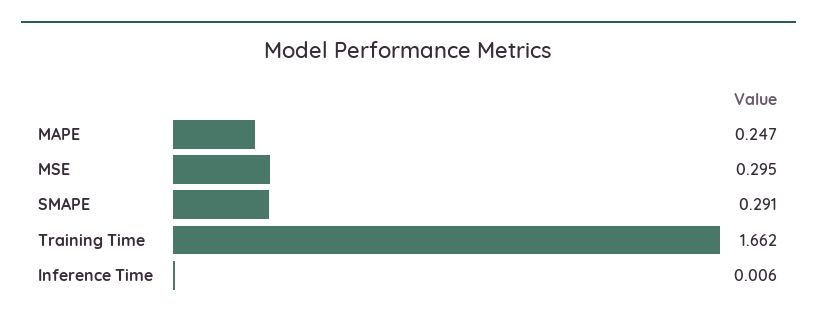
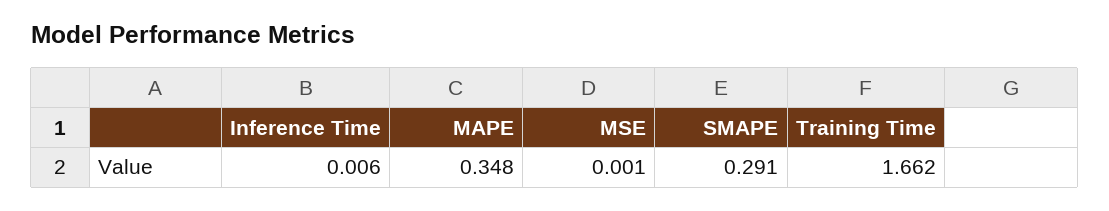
  {
-   "MAPE": 0.247,
+   "MAPE": 0.348,
-   "MSE": 0.295,
+   "MSE": 0.001,
    "SMAPE": 0.291,
    "Training Time": 1.662,
    "Inference Time": 0.006
  }

